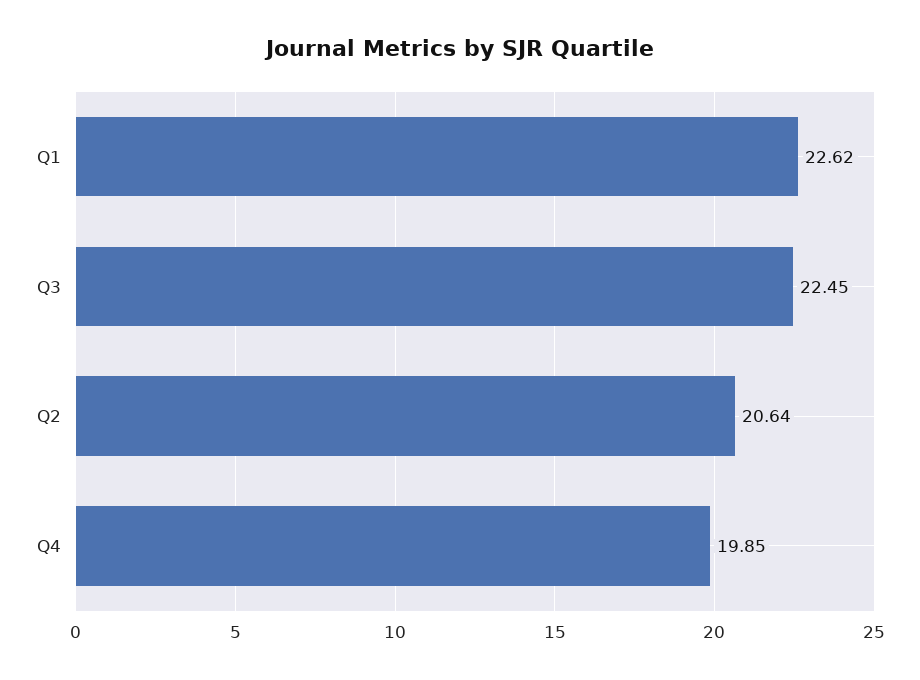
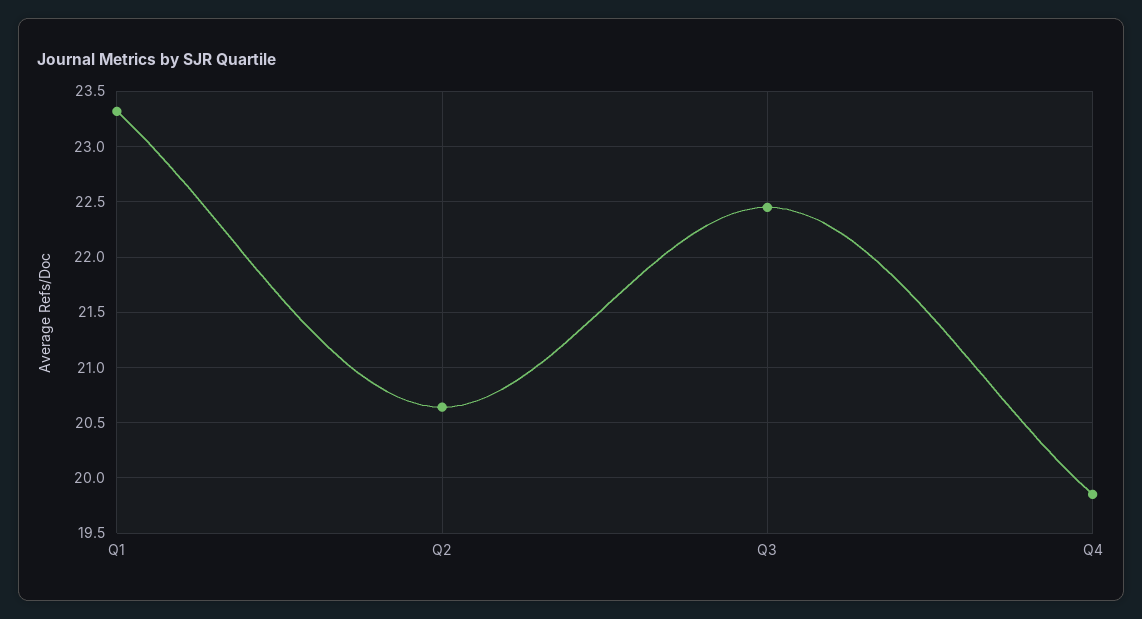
  {
-   "Q1": 22.62,
+   "Q1": 23.3,
    "Q3": 22.45,
    "Q2": 20.64,
    "Q4": 19.85
  }

